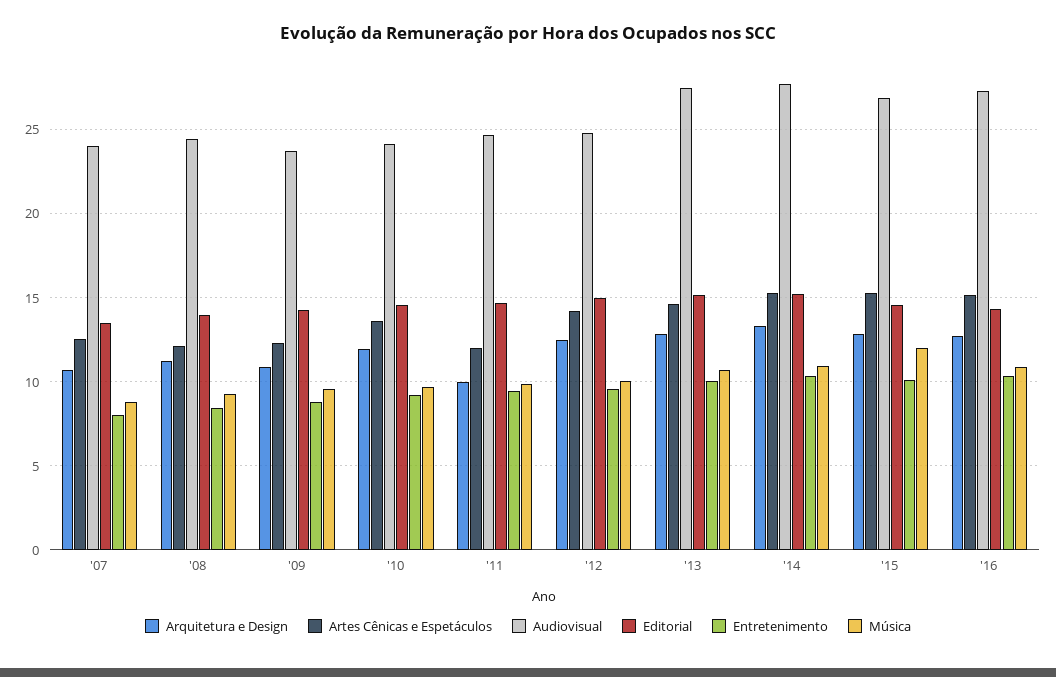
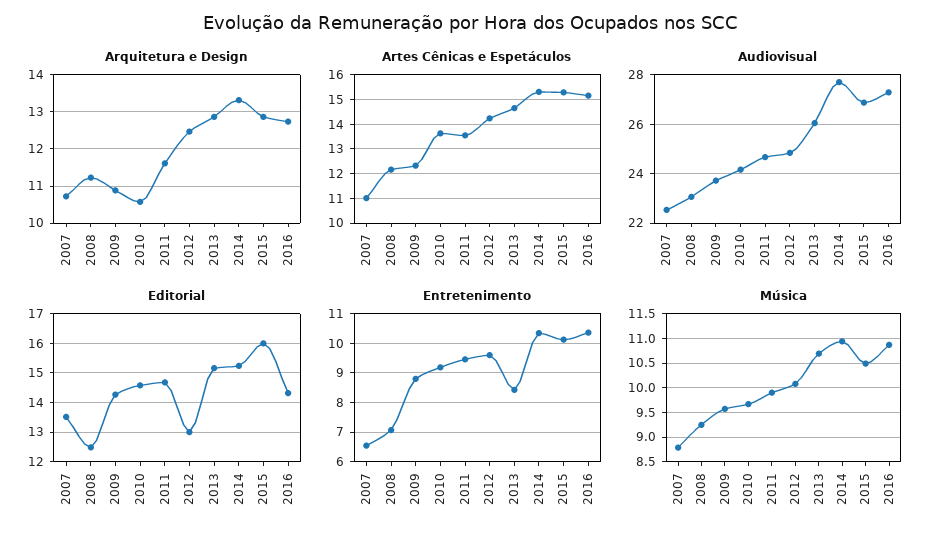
  {
    "Arquitetura e Design": {
      "'07": 10.8,
      "'08": 11.2,
      "'09": 10.8,
-     "'10": 12,
+     "'10": 10.6,
-     "'11": 10,
+     "'11": 11.6,
      "'12": 12.4,
      "'13": 12.8,
      "'14": 13.4,
      "'15": 12.8,
      "'16": 12.8
    },
    "Artes Cênicas e Espetáculos": {
-     "'07": 12.5,
+     "'07": 11,
      "'08": 12.25,
      "'09": 12.25,
      "'10": 13.75,
-     "'11": 12,
+     "'11": 13.5,
      "'12": 14.25,
      "'13": 14.75,
      "'14": 15.25,
      "'15": 15.25,
      "'16": 15.25
    },
    "Audiovisual": {
-     "'07": 24,
+     "'07": 22.5,
-     "'08": 24.5,
+     "'08": 23,
      "'09": 23.75,
      "'10": 24.25,
      "'11": 24.75,
      "'12": 24.75,
-     "'13": 27.5,
+     "'13": 26,
      "'14": 27.75,
      "'15": 27,
      "'16": 27.25
    },
    "Editorial": {
      "'07": 13.5,
-     "'08": 14,
+     "'08": 12.5,
      "'09": 14.25,
      "'10": 14.5,
      "'11": 14.75,
-     "'12": 15,
+     "'12": 13,
      "'13": 15.25,
      "'14": 15.25,
-     "'15": 14.5,
+     "'15": 16,
      "'16": 14.25
    },
    "Entretenimento": {
-     "'07": 8,
+     "'07": 6.5,
-     "'08": 8.5,
+     "'08": 7,
      "'09": 8.75,
      "'10": 9.25,
      "'11": 9.5,
      "'12": 9.5,
-     "'13": 10,
+     "'13": 8.5,
      "'14": 10.25,
      "'15": 10,
      "'16": 10.25
    },
    "Música": {
      "'07": 8.75,
      "'08": 9.25,
      "'09": 9.5,
      "'10": 9.75,
      "'11": 10,
      "'12": 10,
      "'13": 10.75,
      "'14": 11,
-     "'15": 12,
+     "'15": 10.5,
      "'16": 10.75
    }
  }

